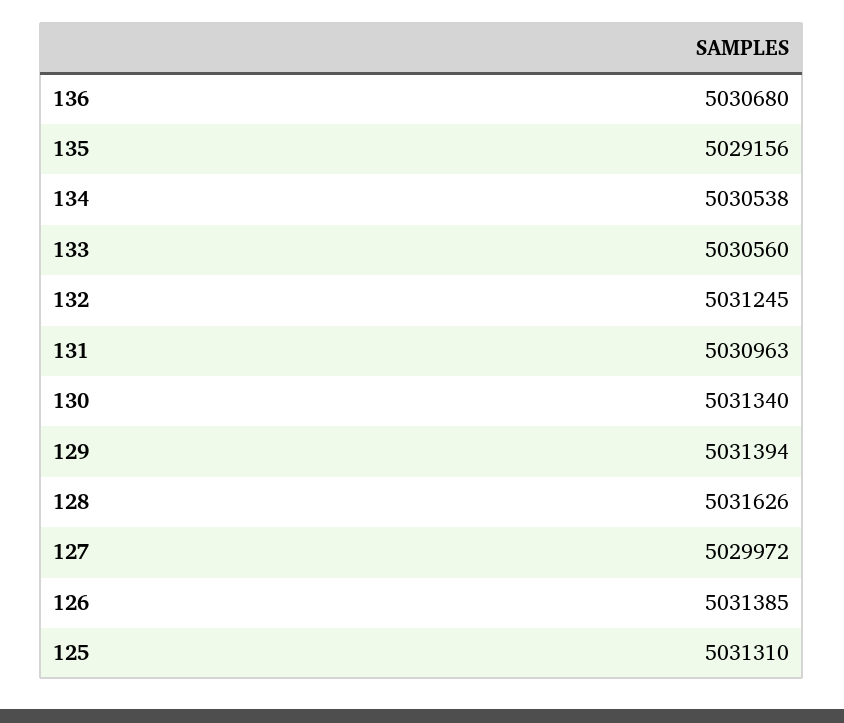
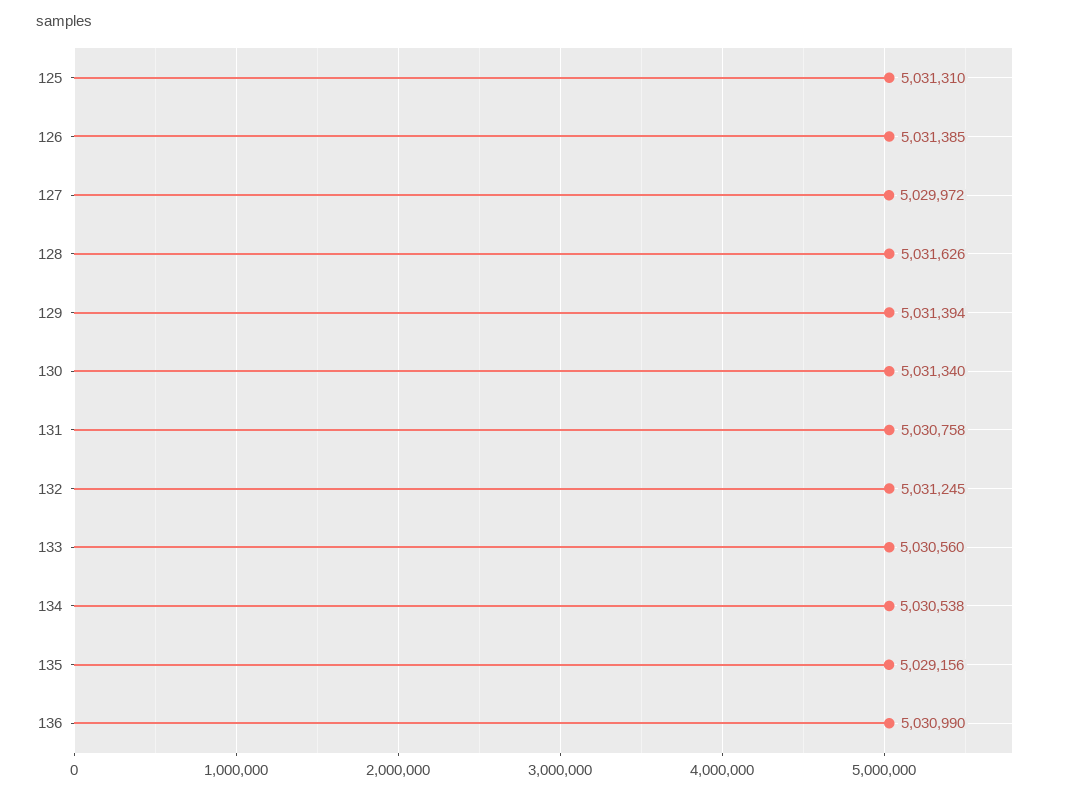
  {
-   "136": 5030680,
+   "136": 5030990,
    "135": 5029156,
    "134": 5030538,
    "133": 5030560,
    "132": 5031245,
-   "131": 5030963,
+   "131": 5030758,
    "130": 5031340,
    "129": 5031394,
    "128": 5031626,
    "127": 5029972,
    "126": 5031385,
    "125": 5031310
  }

